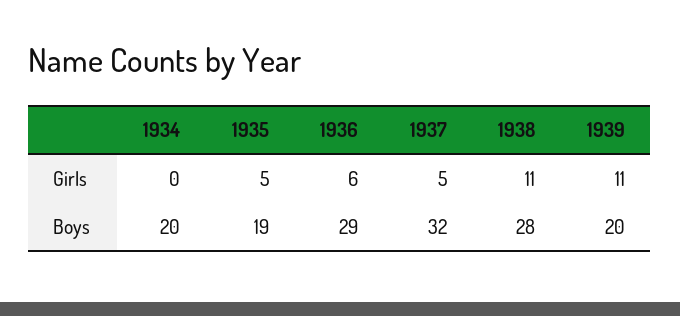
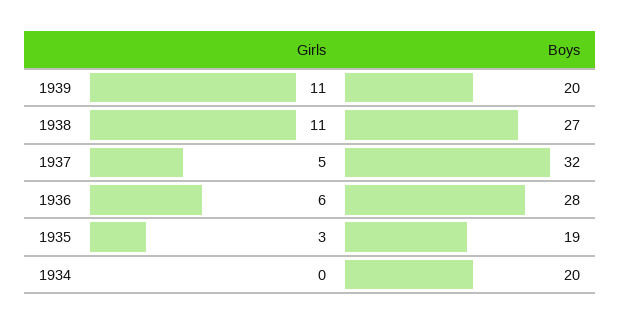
  {
    "1934": {
      "Girls": 0,
      "Boys": 20
    },
    "1935": {
-     "Girls": 5,
+     "Girls": 3,
      "Boys": 19
    },
    "1936": {
      "Girls": 6,
-     "Boys": 29
+     "Boys": 28
    },
    "1937": {
      "Girls": 5,
      "Boys": 32
    },
    "1938": {
      "Girls": 11,
-     "Boys": 28
+     "Boys": 27
    },
    "1939": {
      "Girls": 11,
      "Boys": 20
    }
  }

